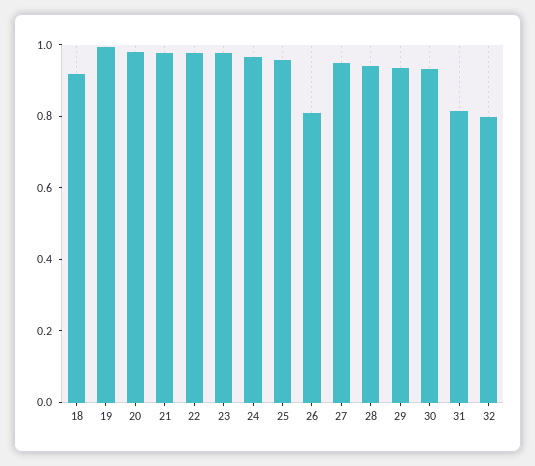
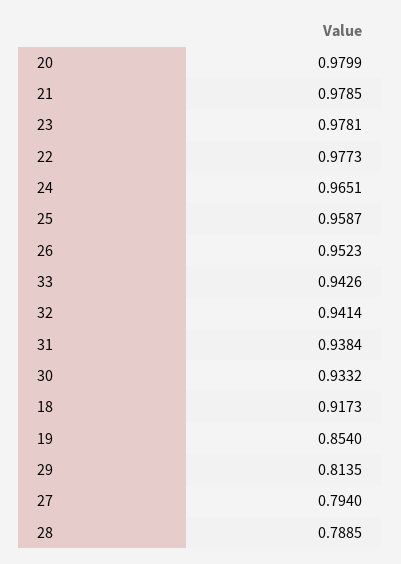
  {
    "18": 0.9173,
-   "19": 1,
+   "19": 0.854,
    "20": 0.9799,
    "21": 0.9785,
    "22": 0.9773,
    "23": 0.9781,
    "24": 0.9651,
    "25": 0.9587,
-   "26": 0.8,
+   "26": 0.9523,
-   "27": 0.95,
+   "27": 0.794,
-   "28": 0.95,
+   "28": 0.7885,
-   "29": 0.95,
+   "29": 0.8135,
    "30": 0.9332,
-   "31": 0.8,
+   "31": 0.9384,
-   "32": 0.8
+   "32": 0.9414,
+   "33": 0.9426
  }

